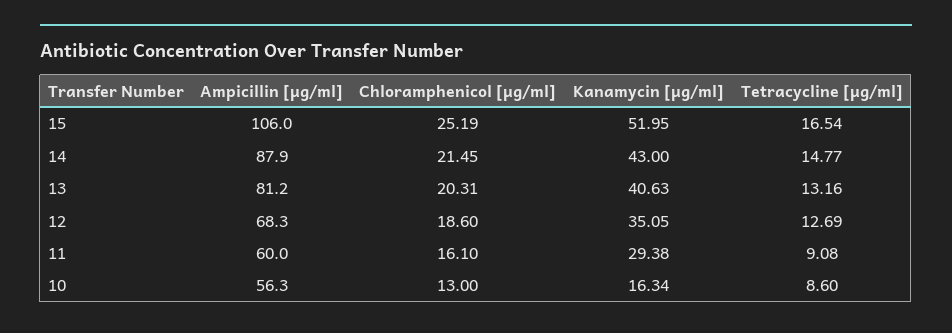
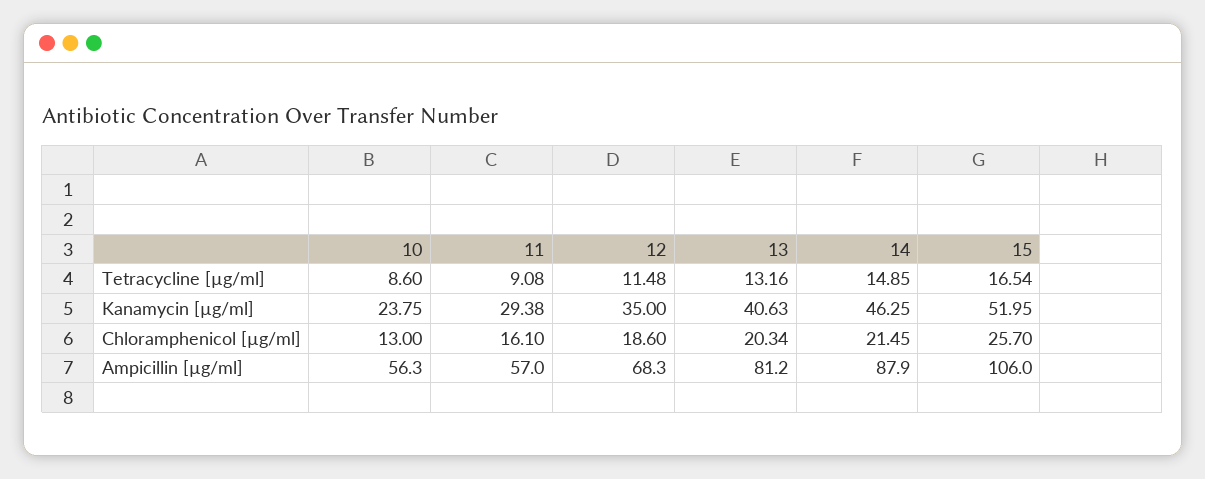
  {
    "Ampicillin [µg/ml]": {
      "15": 106,
      "14": 87.9,
      "13": 81.2,
      "12": 68.3,
-     "11": 60,
+     "11": 57,
      "10": 56.3
    },
    "Chloramphenicol [µg/ml]": {
-     "15": 25.19,
+     "15": 25.7,
      "14": 21.45,
-     "13": 20.31,
+     "13": 20.34,
      "12": 18.6,
      "11": 16.1,
      "10": 13
    },
    "Kanamycin [µg/ml]": {
      "15": 51.95,
-     "14": 43,
+     "14": 46.25,
      "13": 40.63,
-     "12": 35.05,
+     "12": 35,
      "11": 29.38,
-     "10": 16.34
+     "10": 23.75
    },
    "Tetracycline [µg/ml]": {
      "15": 16.54,
-     "14": 14.77,
+     "14": 14.85,
      "13": 13.16,
-     "12": 12.69,
+     "12": 11.48,
      "11": 9.08,
      "10": 8.6
    }
  }

